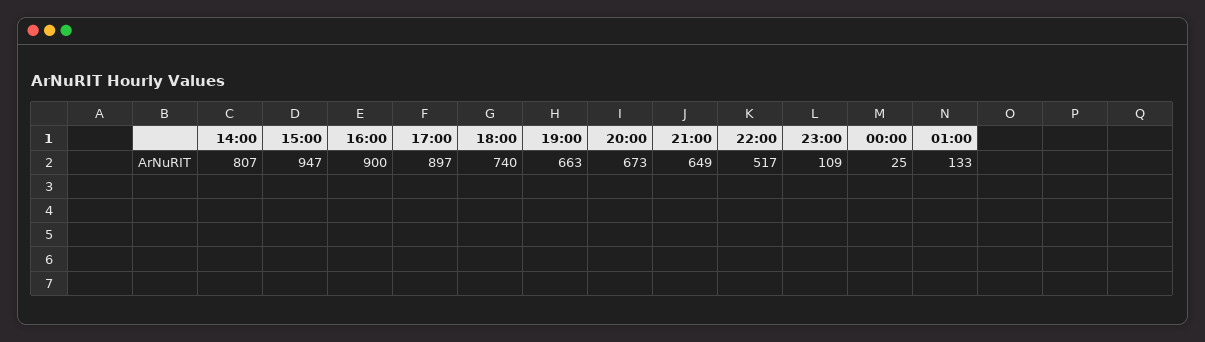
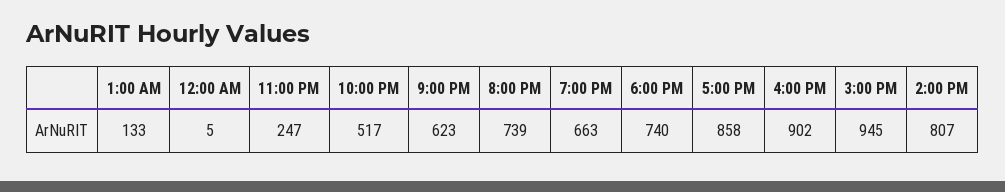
  {
    "14:00": 807,
-   "15:00": 947,
+   "15:00": 945,
-   "16:00": 900,
+   "16:00": 902,
-   "17:00": 897,
+   "17:00": 858,
    "18:00": 740,
    "19:00": 663,
-   "20:00": 673,
+   "20:00": 739,
-   "21:00": 649,
+   "21:00": 623,
    "22:00": 517,
-   "23:00": 109,
+   "23:00": 247,
-   "00:00": 25,
+   "00:00": 5,
    "01:00": 133
  }

